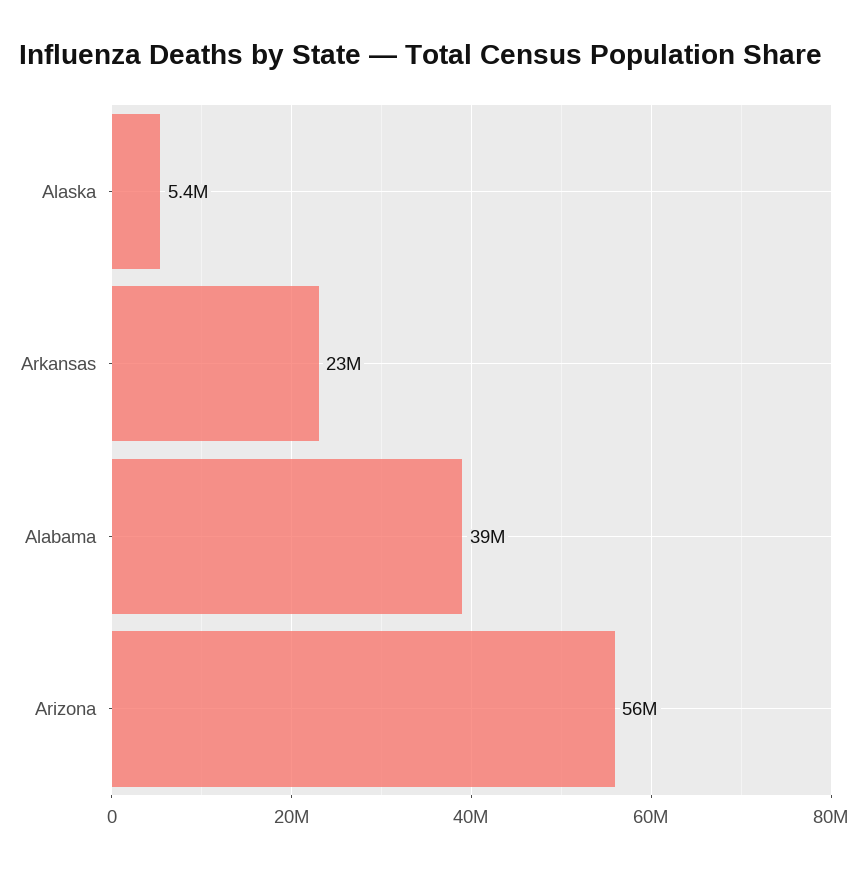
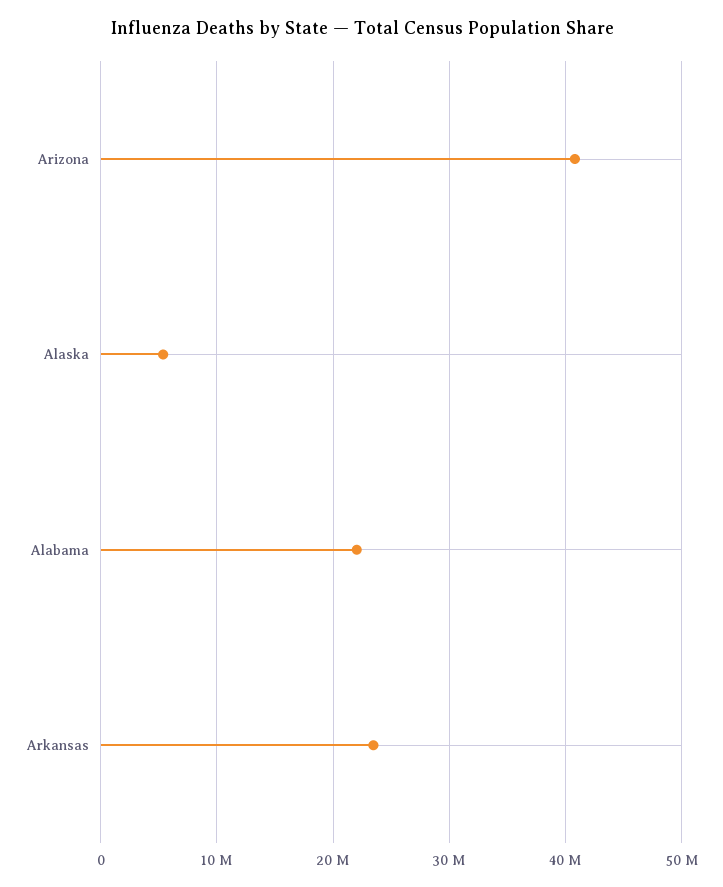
  {
    "Alaska": 5400000,
    "Arkansas": 23000000,
-   "Alabama": 39000000,
+   "Alabama": 22000000,
-   "Arizona": 56000000
+   "Arizona": 41000000
  }

